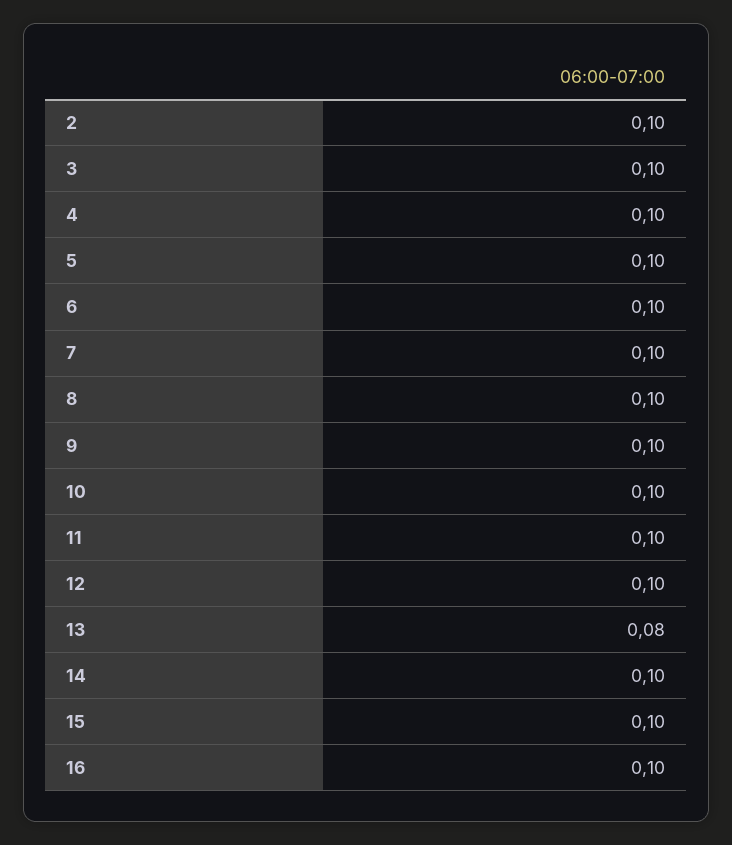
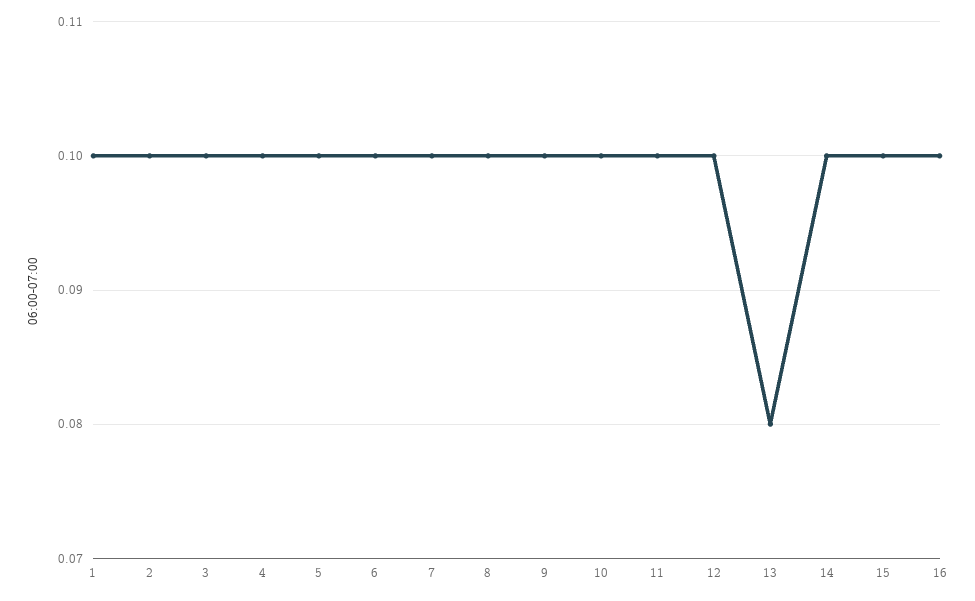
  {
    "2": 0.1,
    "3": 0.1,
    "4": 0.1,
    "5": 0.1,
    "6": 0.1,
    "7": 0.1,
    "8": 0.1,
    "9": 0.1,
    "10": 0.1,
    "11": 0.1,
    "12": 0.1,
    "13": 0.08,
    "14": 0.1,
    "15": 0.1,
-   "16": 0.1
+   "16": 0.1,
+   "1": 0.1
  }

